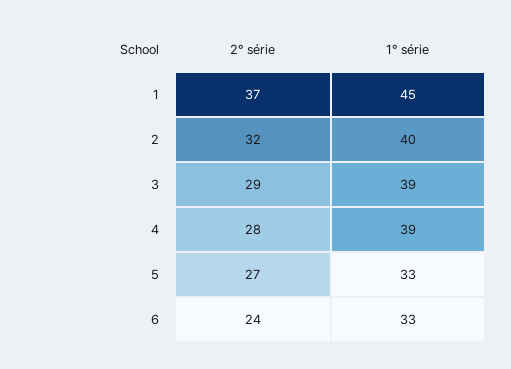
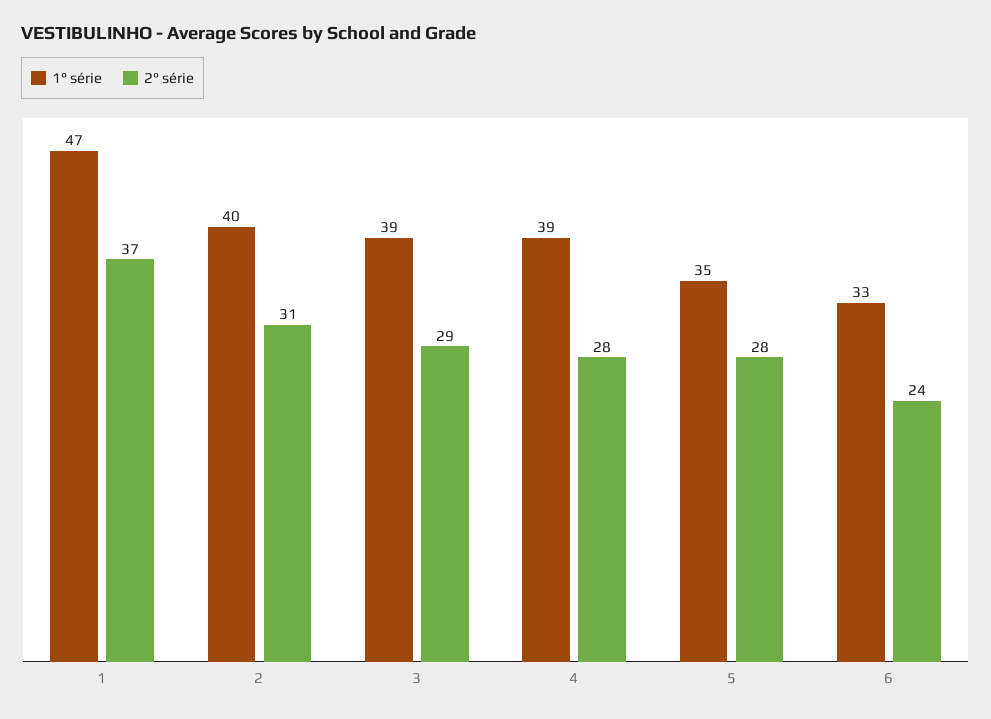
  {
    "2° série": {
      "1": 37,
-     "2": 32,
+     "2": 31,
      "3": 29,
      "4": 28,
-     "5": 27,
+     "5": 28,
      "6": 24
    },
    "1° série": {
-     "1": 45,
+     "1": 47,
      "2": 40,
      "3": 39,
      "4": 39,
-     "5": 33,
+     "5": 35,
      "6": 33
    }
  }

